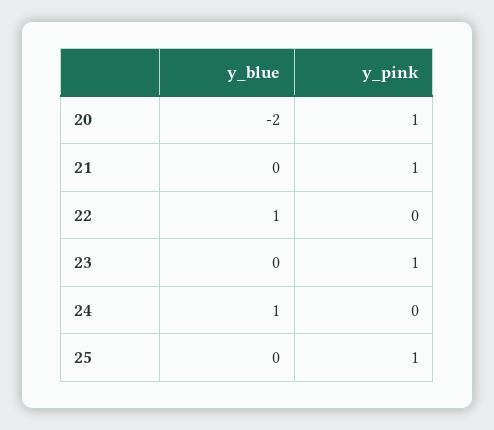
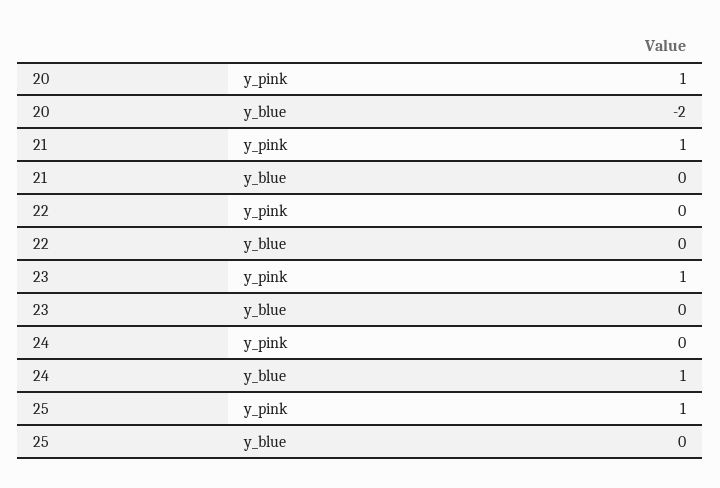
  {
    "y_blue": {
      "20": -2,
      "21": 0,
-     "22": 1,
+     "22": 0,
      "23": 0,
      "24": 1,
      "25": 0
    },
    "y_pink": {
      "20": 1,
      "21": 1,
      "22": 0,
      "23": 1,
      "24": 0,
      "25": 1
    }
  }

